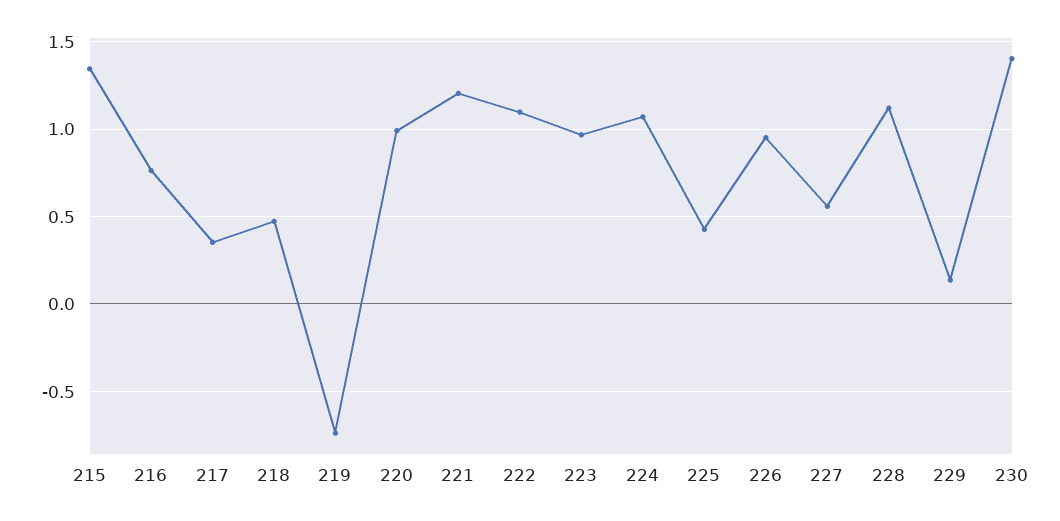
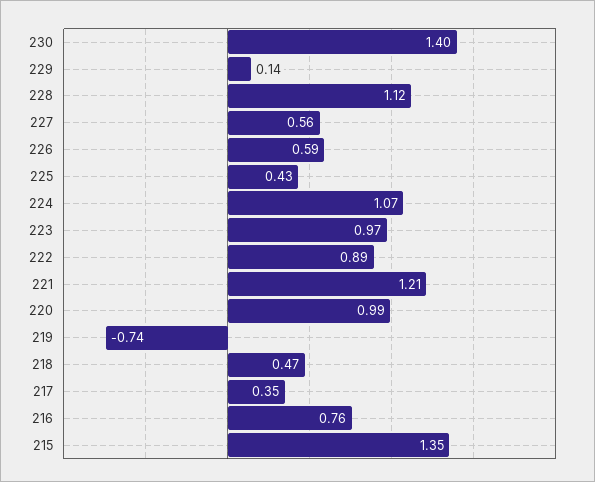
  {
    "215": 1.35,
    "216": 0.76,
    "217": 0.35,
    "218": 0.47,
    "219": -0.74,
    "220": 0.99,
    "221": 1.21,
-   "222": 1.1,
+   "222": 0.89,
    "223": 0.97,
    "224": 1.07,
    "225": 0.43,
-   "226": 0.95,
+   "226": 0.59,
    "227": 0.56,
    "228": 1.12,
    "229": 0.14,
    "230": 1.4
  }

